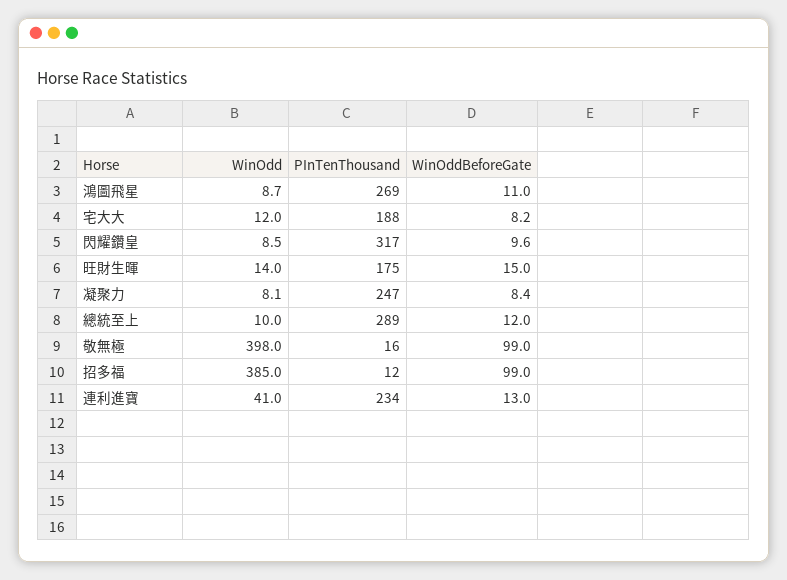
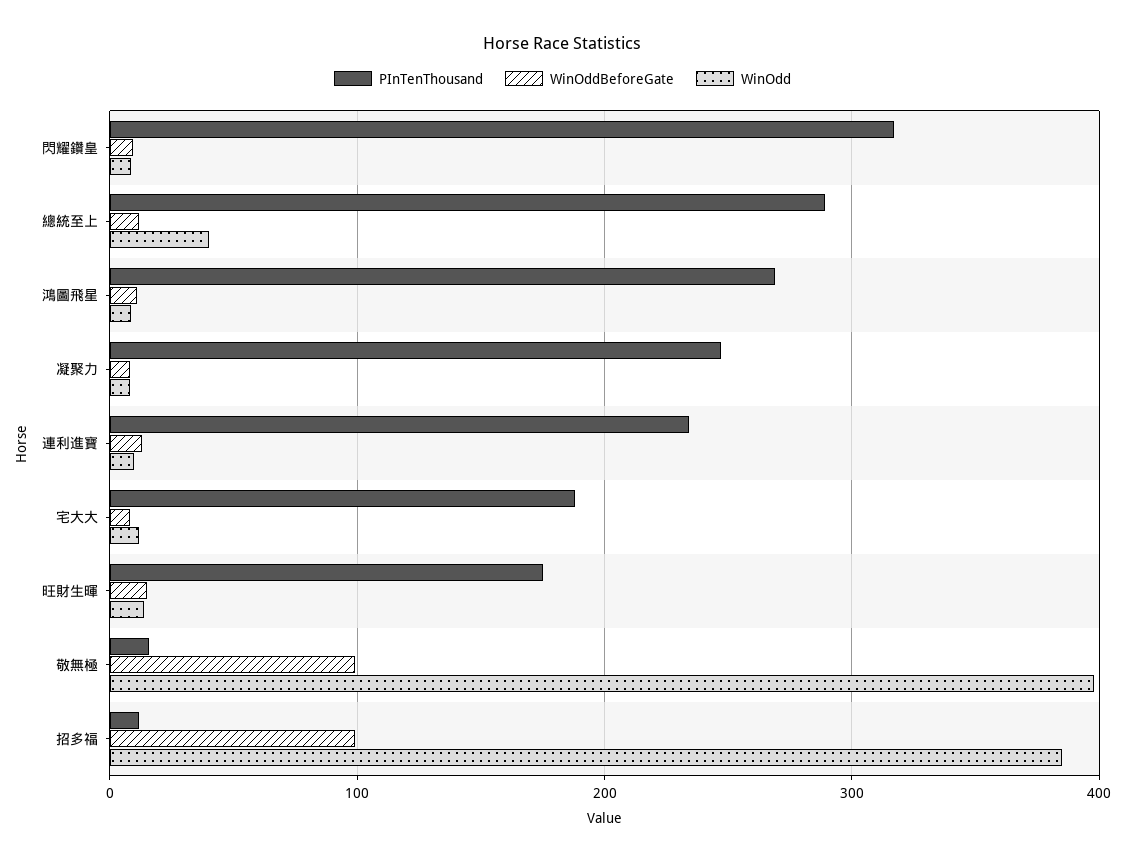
  {
    "WinOdd": {
      "鴻圖飛星": 8.7,
      "宅大大": 12,
      "閃耀鑽皇": 8.5,
      "旺財生暉": 14,
      "凝聚力": 8.1,
-     "總統至上": 10,
+     "總統至上": 40,
      "敬無極": 398,
      "招多福": 385,
-     "連利進寶": 41
+     "連利進寶": 10
    },
    "PInTenThousand": {
      "鴻圖飛星": 269,
      "宅大大": 188,
      "閃耀鑽皇": 317,
      "旺財生暉": 175,
      "凝聚力": 247,
      "總統至上": 289,
      "敬無極": 16,
      "招多福": 12,
      "連利進寶": 234
    },
    "WinOddBeforeGate": {
      "鴻圖飛星": 11,
      "宅大大": 8.2,
      "閃耀鑽皇": 9.6,
      "旺財生暉": 15,
      "凝聚力": 8.4,
      "總統至上": 12,
      "敬無極": 99,
      "招多福": 99,
      "連利進寶": 13
    }
  }

